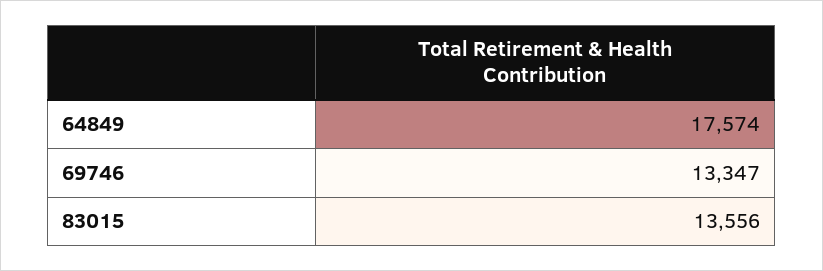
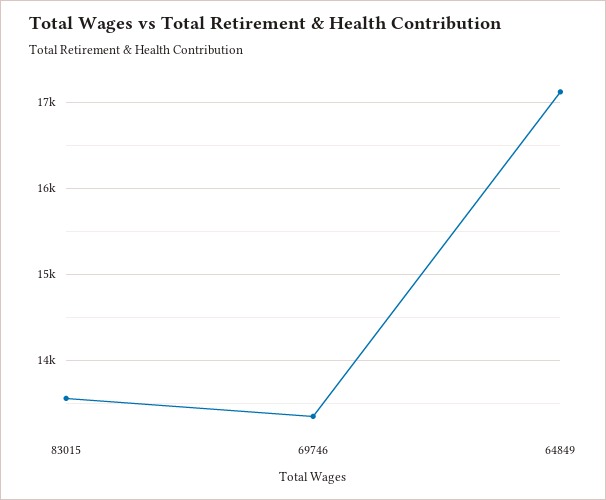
  {
-   "64849": 17574,
+   "64849": 17100,
    "69746": 13347,
    "83015": 13556
  }

